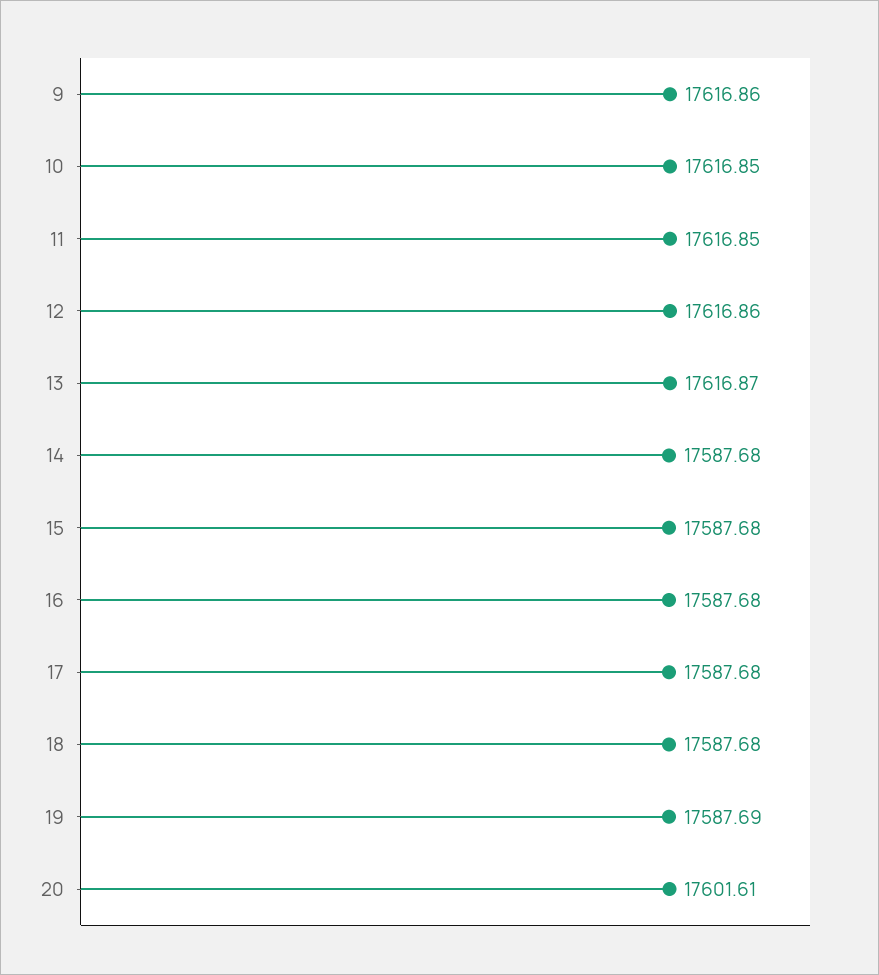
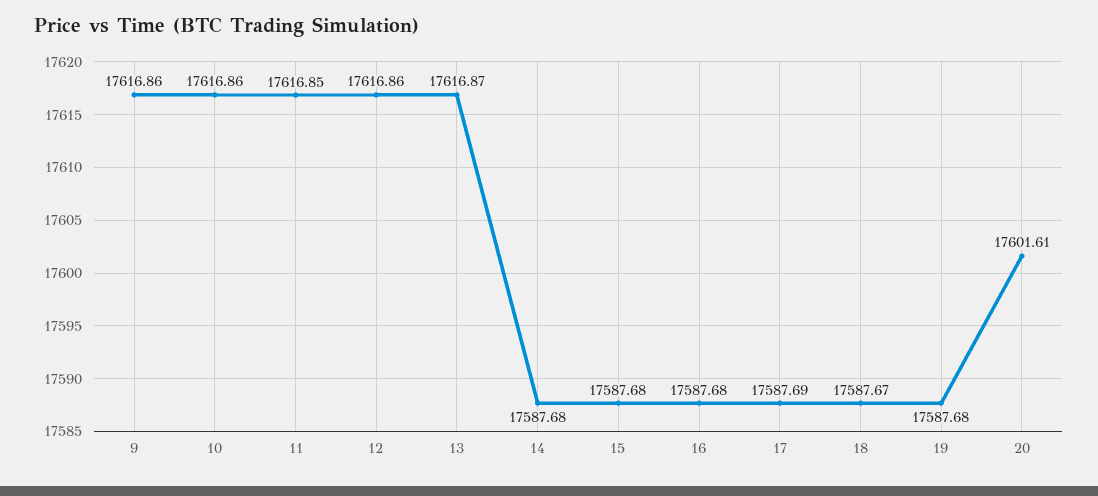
  {
    "9": 17616.86,
-   "10": 17616.85,
+   "10": 17616.86,
    "11": 17616.85,
    "12": 17616.86,
    "13": 17616.87,
    "14": 17587.68,
    "15": 17587.68,
    "16": 17587.68,
-   "17": 17587.68,
+   "17": 17587.69,
-   "18": 17587.68,
+   "18": 17587.67,
-   "19": 17587.69,
+   "19": 17587.68,
    "20": 17601.61
  }

